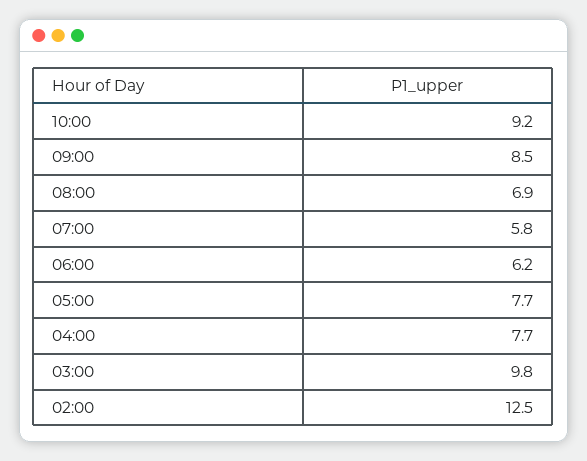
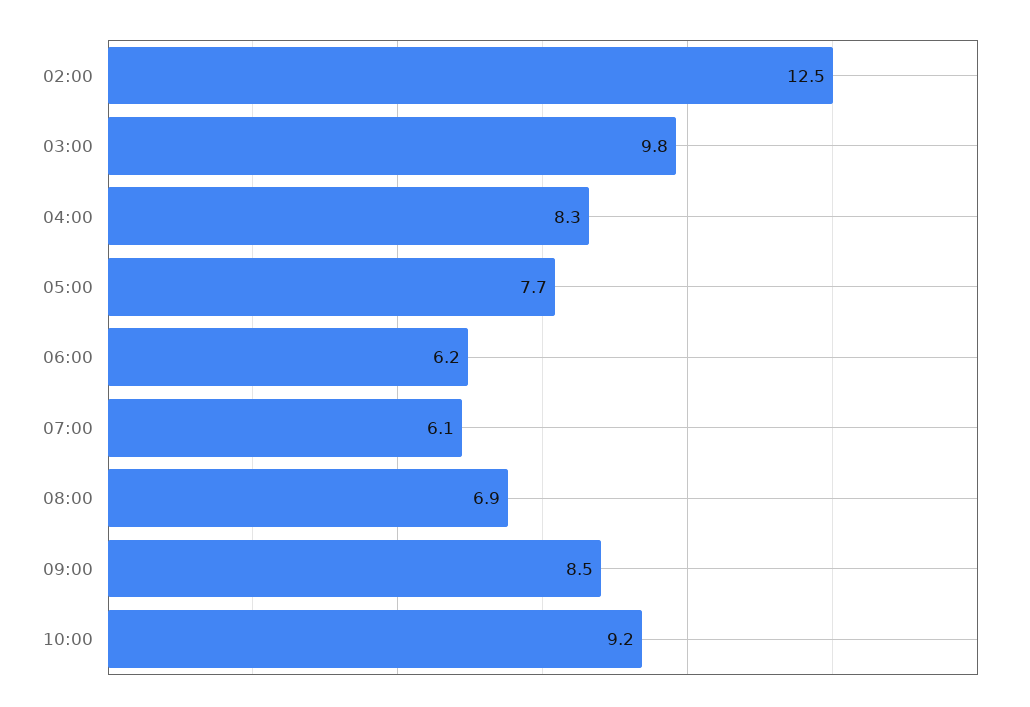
  {
    "10:00": 9.2,
    "09:00": 8.5,
    "08:00": 6.9,
-   "07:00": 5.8,
+   "07:00": 6.1,
    "06:00": 6.2,
    "05:00": 7.7,
-   "04:00": 7.7,
+   "04:00": 8.3,
    "03:00": 9.8,
    "02:00": 12.5
  }

